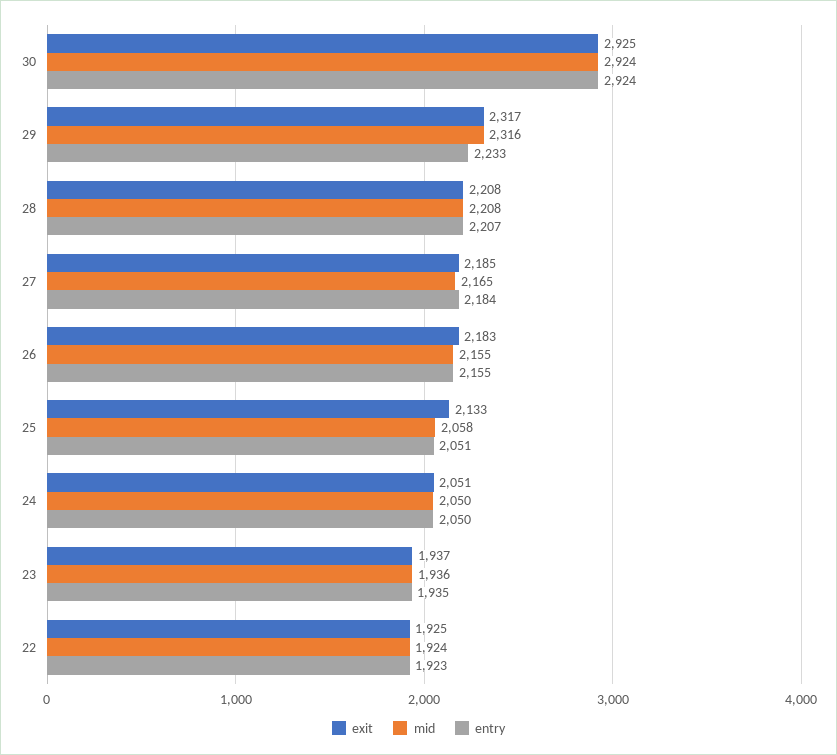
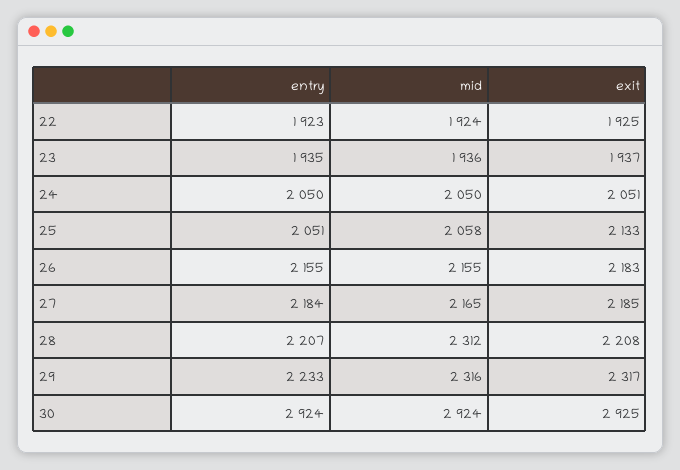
  {
    "exit": {
      "30": 2925,
      "29": 2317,
      "28": 2208,
      "27": 2185,
      "26": 2183,
      "25": 2133,
      "24": 2051,
      "23": 1937,
      "22": 1925
    },
    "mid": {
      "30": 2924,
      "29": 2316,
-     "28": 2208,
+     "28": 2312,
      "27": 2165,
      "26": 2155,
      "25": 2058,
      "24": 2050,
      "23": 1936,
      "22": 1924
    },
    "entry": {
      "30": 2924,
      "29": 2233,
      "28": 2207,
      "27": 2184,
      "26": 2155,
      "25": 2051,
      "24": 2050,
      "23": 1935,
      "22": 1923
    }
  }

